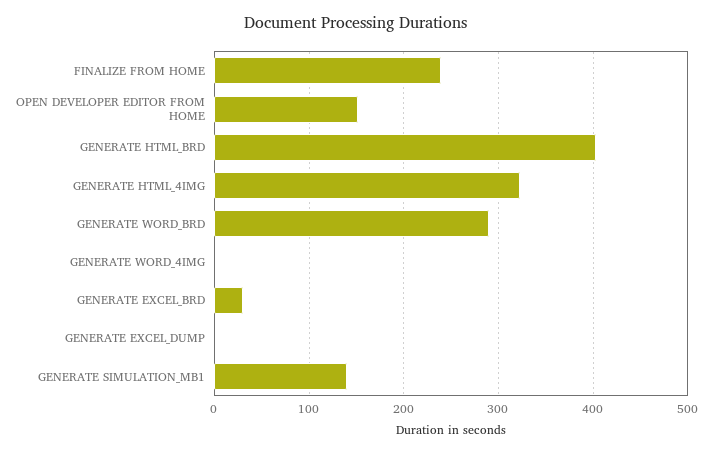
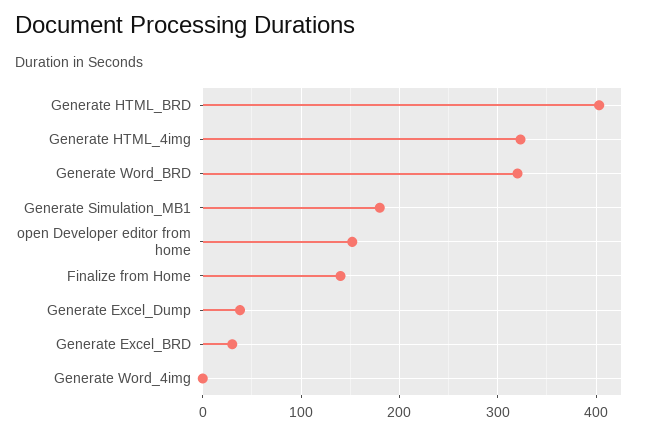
  {
-   "FINALIZE FROM HOME": 240,
+   "FINALIZE FROM HOME": 140,
    "OPEN DEVELOPER EDITOR FROM HOME": 150,
    "GENERATE HTML_BRD": 400,
    "GENERATE HTML_4IMG": 320,
-   "GENERATE WORD_BRD": 290,
+   "GENERATE WORD_BRD": 320,
    "GENERATE WORD_4IMG": 0,
    "GENERATE EXCEL_BRD": 30,
-   "GENERATE EXCEL_DUMP": 0,
+   "GENERATE EXCEL_DUMP": 40,
-   "GENERATE SIMULATION_MB1": 140
+   "GENERATE SIMULATION_MB1": 180
  }

